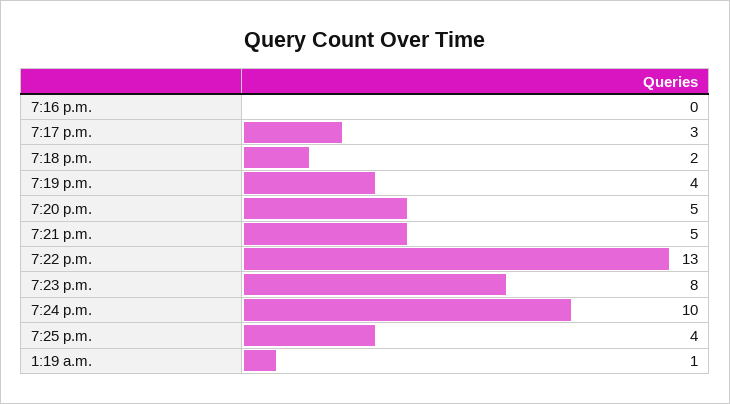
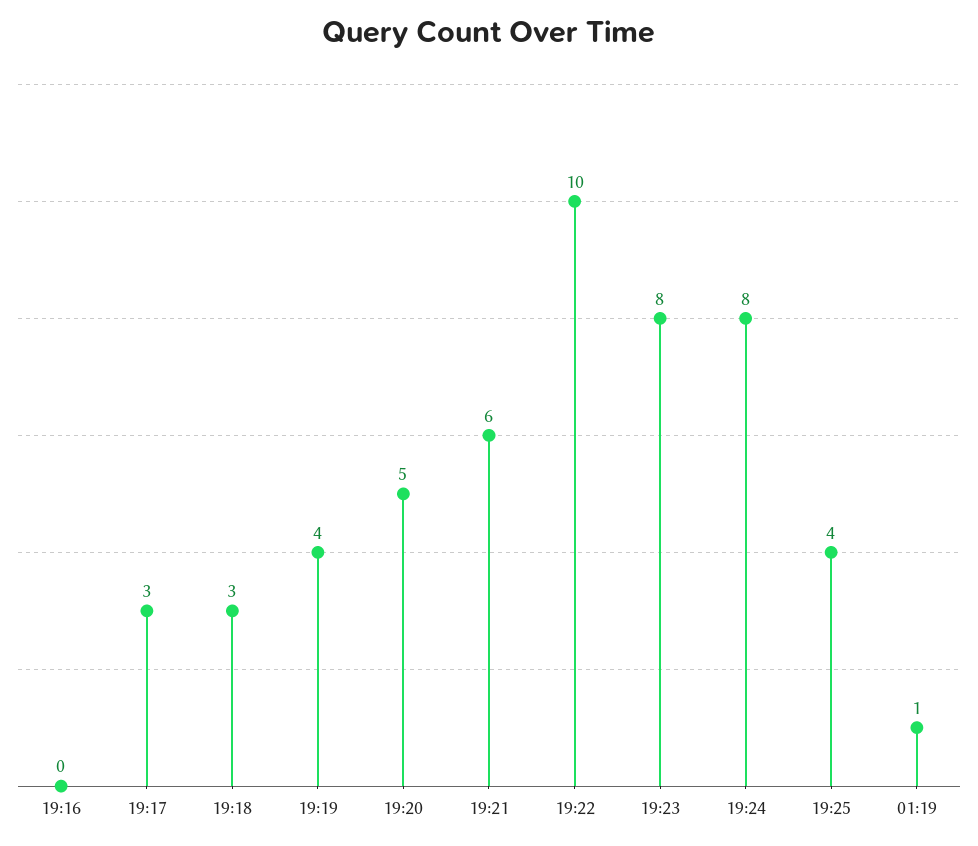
  {
    "7:16 p.m.": 0,
    "7:17 p.m.": 3,
-   "7:18 p.m.": 2,
+   "7:18 p.m.": 3,
    "7:19 p.m.": 4,
    "7:20 p.m.": 5,
-   "7:21 p.m.": 5,
+   "7:21 p.m.": 6,
-   "7:22 p.m.": 13,
+   "7:22 p.m.": 10,
    "7:23 p.m.": 8,
-   "7:24 p.m.": 10,
+   "7:24 p.m.": 8,
    "7:25 p.m.": 4,
    "1:19 a.m.": 1
  }

